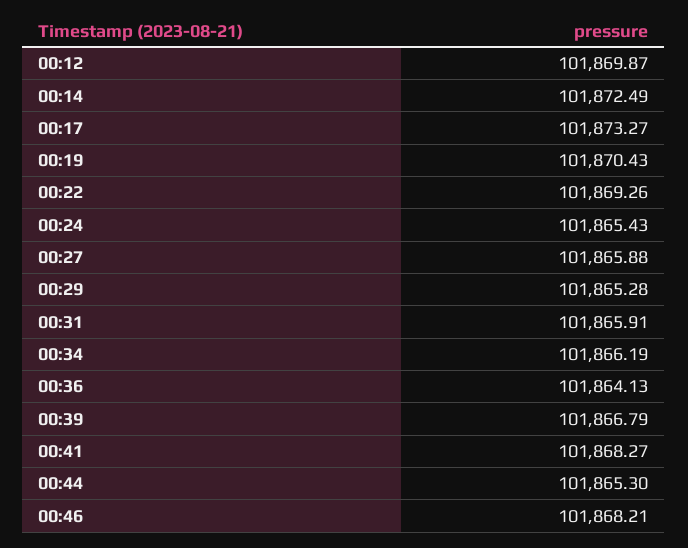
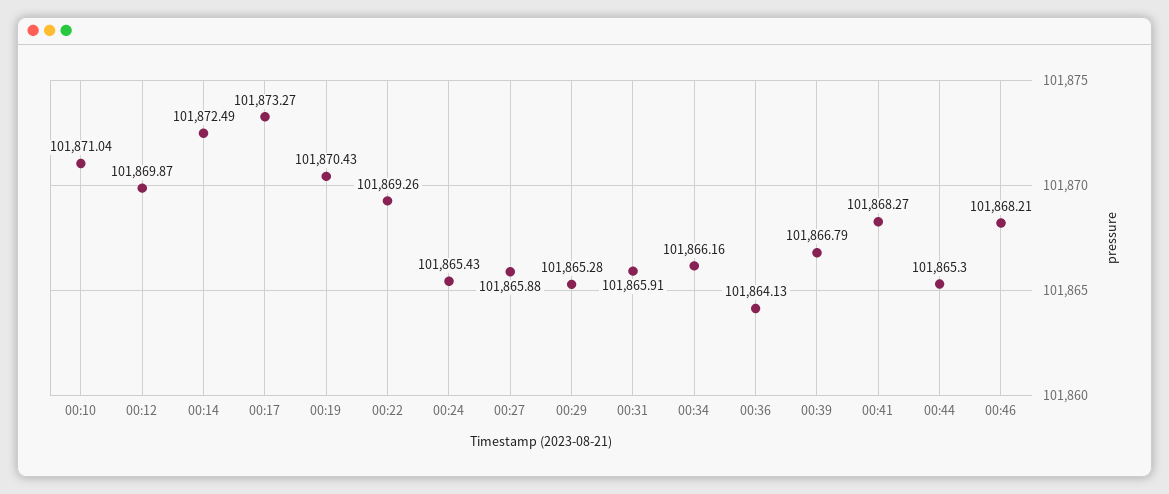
  {
    "00:12": 101869.87,
    "00:14": 101872.49,
    "00:17": 101873.27,
    "00:19": 101870.43,
    "00:22": 101869.26,
    "00:24": 101865.43,
    "00:27": 101865.88,
    "00:29": 101865.28,
    "00:31": 101865.91,
-   "00:34": 101866.19,
+   "00:34": 101866.16,
    "00:36": 101864.13,
    "00:39": 101866.79,
    "00:41": 101868.27,
    "00:44": 101865.3,
-   "00:46": 101868.21
+   "00:46": 101868.21,
+   "00:10": 101871.04
  }

